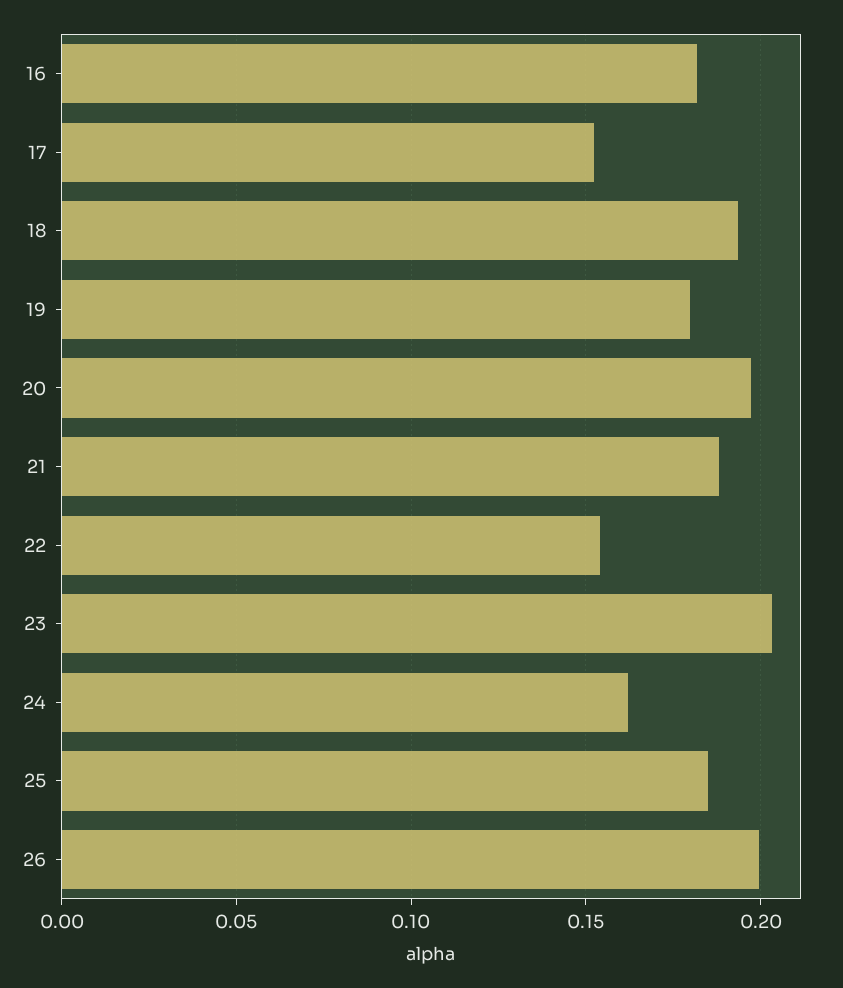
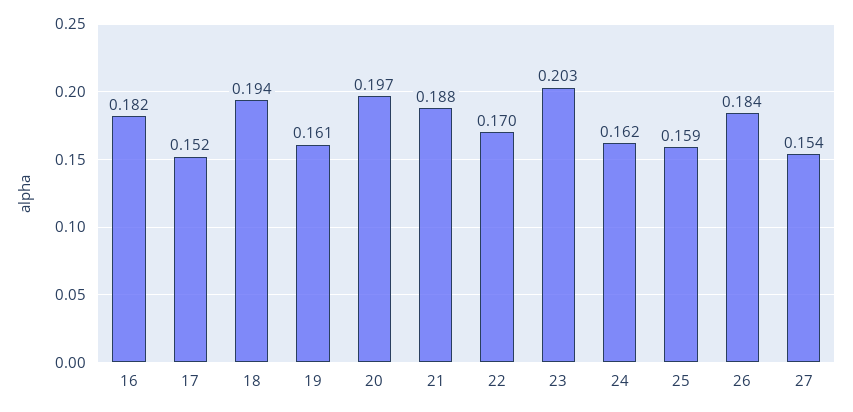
  {
    "16": 0.182,
    "17": 0.152,
    "18": 0.194,
-   "19": 0.18,
+   "19": 0.161,
    "20": 0.197,
    "21": 0.188,
-   "22": 0.155,
+   "22": 0.17,
    "23": 0.203,
    "24": 0.162,
-   "25": 0.185,
+   "25": 0.159,
-   "26": 0.2
+   "26": 0.184,
+   "27": 0.154
  }

